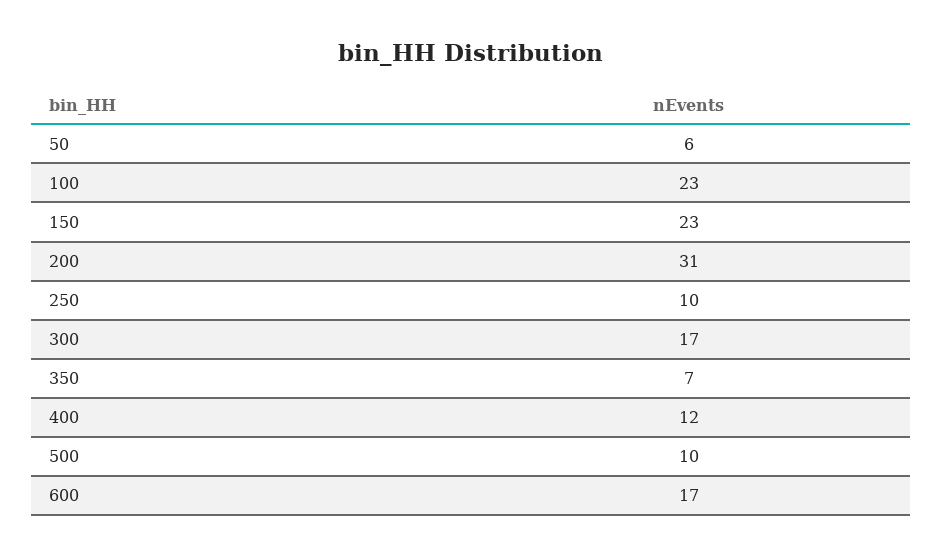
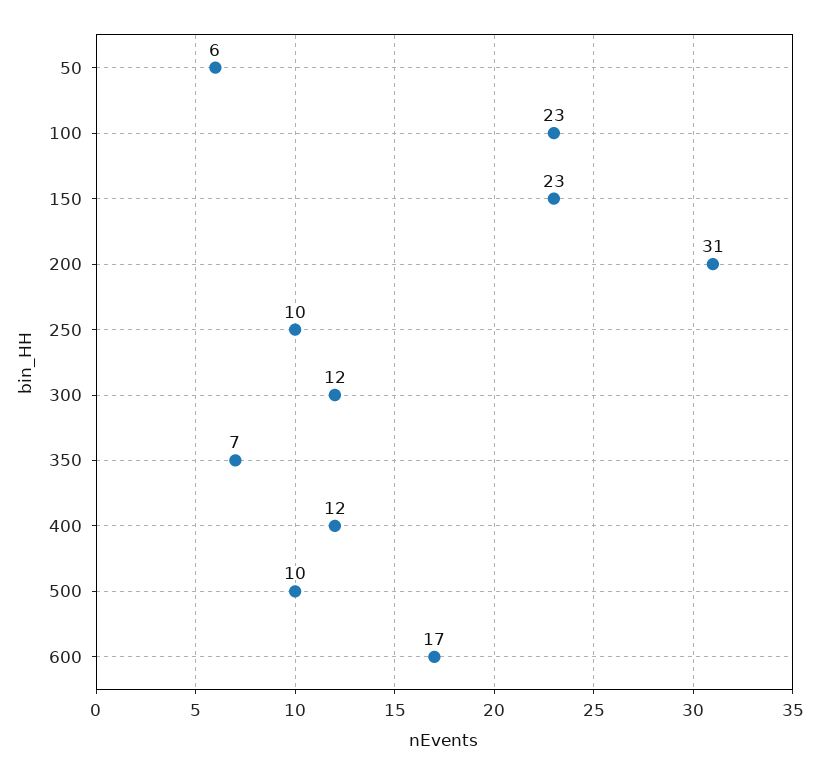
  {
    "50": 6,
    "100": 23,
    "150": 23,
    "200": 31,
    "250": 10,
-   "300": 17,
+   "300": 12,
    "350": 7,
    "400": 12,
    "500": 10,
    "600": 17
  }

